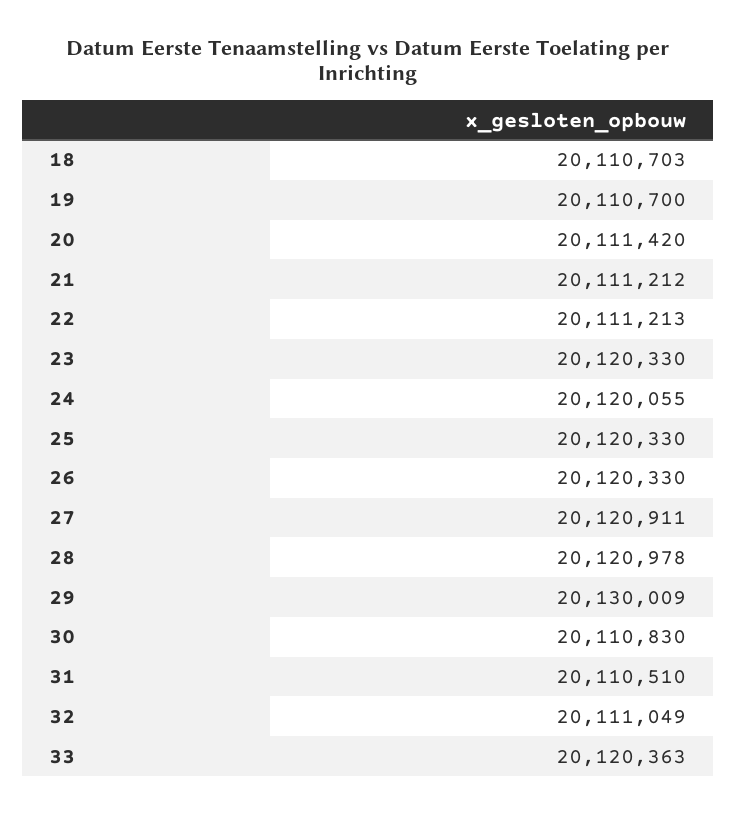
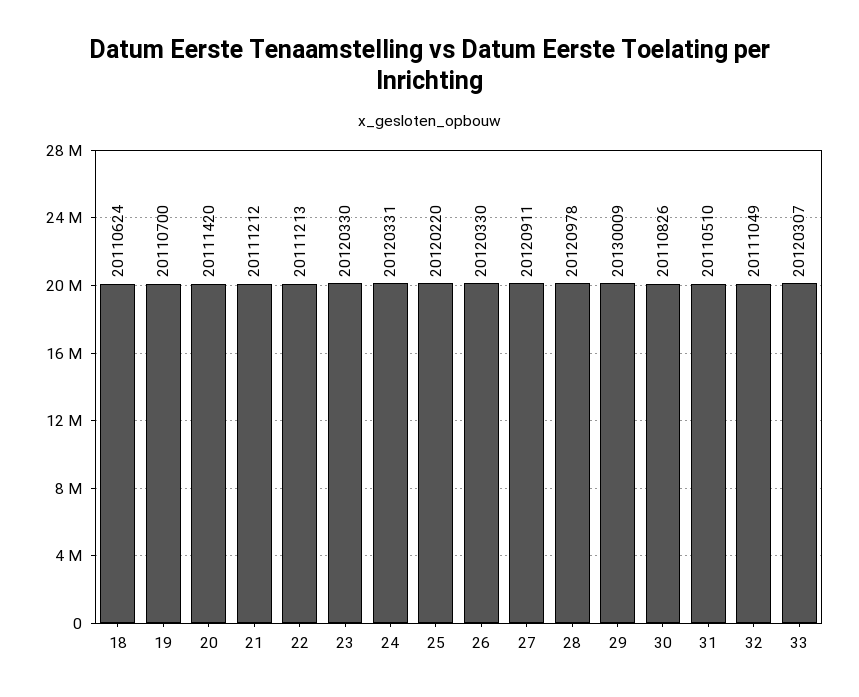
  {
-   "18": 20110703,
+   "18": 20110624,
    "19": 20110700,
    "20": 20111420,
    "21": 20111212,
    "22": 20111213,
    "23": 20120330,
-   "24": 20120055,
+   "24": 20120331,
-   "25": 20120330,
+   "25": 20120220,
    "26": 20120330,
    "27": 20120911,
    "28": 20120978,
    "29": 20130009,
-   "30": 20110830,
+   "30": 20110826,
    "31": 20110510,
    "32": 20111049,
-   "33": 20120363
+   "33": 20120307
  }

